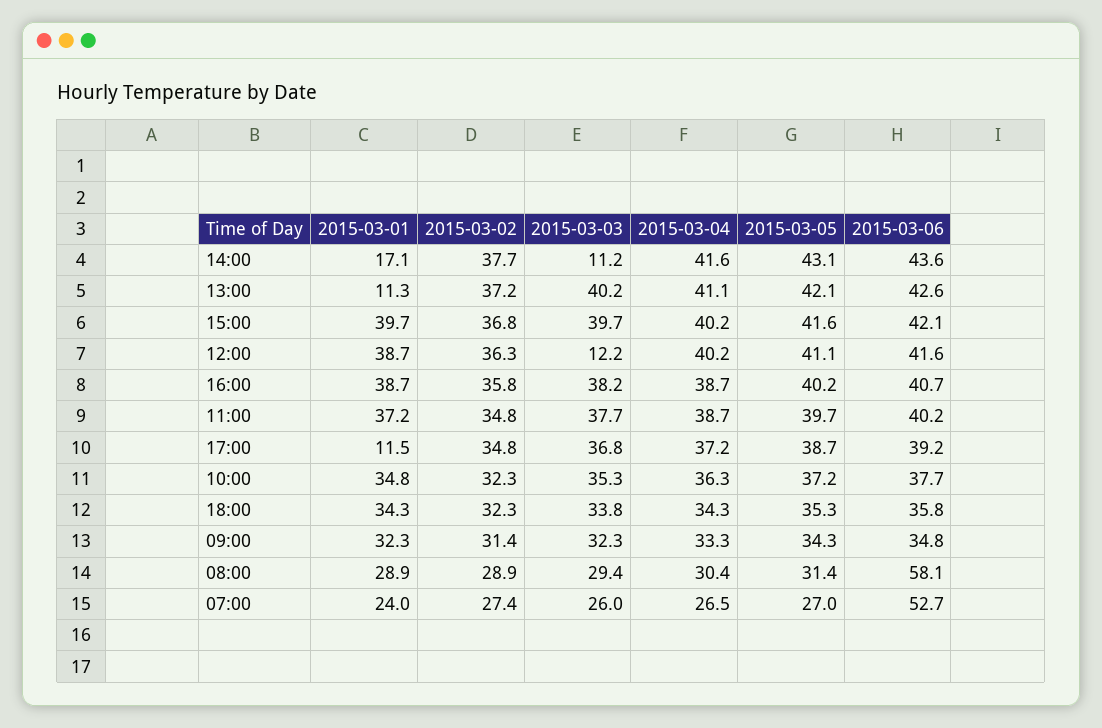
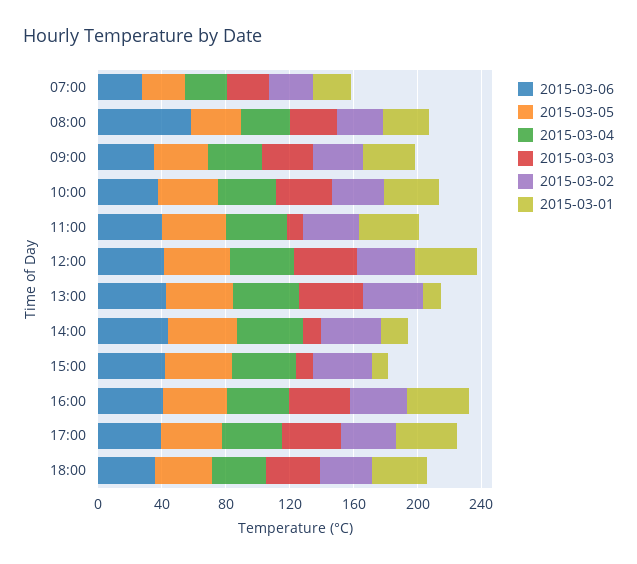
  {
    "2015-03-01": {
      "14:00": 17.1,
      "13:00": 11.3,
-     "15:00": 39.7,
+     "15:00": 10,
      "12:00": 38.7,
      "16:00": 38.7,
      "11:00": 37.2,
-     "17:00": 11.5,
+     "17:00": 40,
      "10:00": 34.8,
      "18:00": 34.3,
      "09:00": 32.3,
      "08:00": 28.9,
      "07:00": 24
    },
    "2015-03-02": {
      "14:00": 37.7,
      "13:00": 37.2,
      "15:00": 36.8,
      "12:00": 36.3,
      "16:00": 35.8,
      "11:00": 34.8,
      "17:00": 34.8,
      "10:00": 32.3,
      "18:00": 32.3,
      "09:00": 31.4,
      "08:00": 28.9,
      "07:00": 27.4
    },
    "2015-03-03": {
      "14:00": 11.2,
      "13:00": 40.2,
-     "15:00": 39.7,
+     "15:00": 10,
-     "12:00": 12.2,
+     "12:00": 40,
      "16:00": 38.2,
-     "11:00": 37.7,
+     "11:00": 10,
      "17:00": 36.8,
      "10:00": 35.3,
      "18:00": 33.8,
      "09:00": 32.3,
      "08:00": 29.4,
      "07:00": 26
    },
    "2015-03-04": {
      "14:00": 41.6,
      "13:00": 41.1,
      "15:00": 40.2,
      "12:00": 40.2,
      "16:00": 38.7,
      "11:00": 38.7,
      "17:00": 37.2,
      "10:00": 36.3,
      "18:00": 34.3,
      "09:00": 33.3,
      "08:00": 30.4,
      "07:00": 26.5
    },
    "2015-03-05": {
      "14:00": 43.1,
      "13:00": 42.1,
      "15:00": 41.6,
      "12:00": 41.1,
      "16:00": 40.2,
      "11:00": 39.7,
      "17:00": 38.7,
      "10:00": 37.2,
      "18:00": 35.3,
      "09:00": 34.3,
      "08:00": 31.4,
      "07:00": 27
    },
    "2015-03-06": {
      "14:00": 43.6,
      "13:00": 42.6,
      "15:00": 42.1,
      "12:00": 41.6,
      "16:00": 40.7,
      "11:00": 40.2,
      "17:00": 39.2,
      "10:00": 37.7,
      "18:00": 35.8,
      "09:00": 34.8,
      "08:00": 58.1,
-     "07:00": 52.7
+     "07:00": 30
    }
  }

